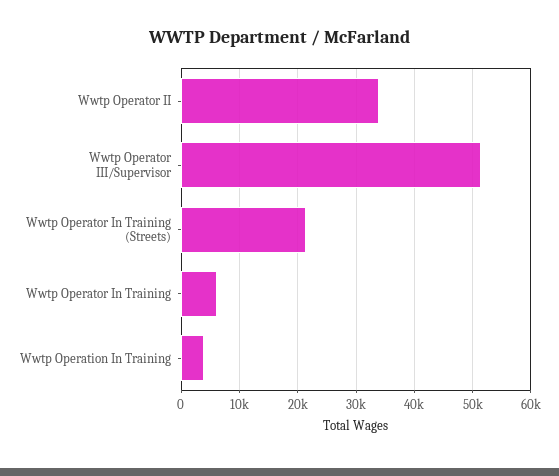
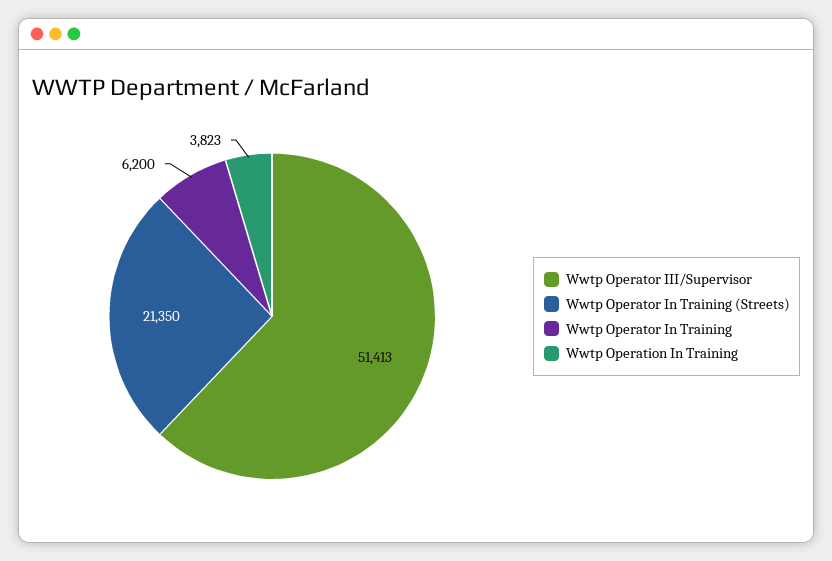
  {
-   "Wwtp Operator II": 34000,
    "Wwtp Operator III/Supervisor": 51413,
    "Wwtp Operator In Training (Streets)": 21350,
    "Wwtp Operator In Training": 6200,
    "Wwtp Operation In Training": 3823
  }

